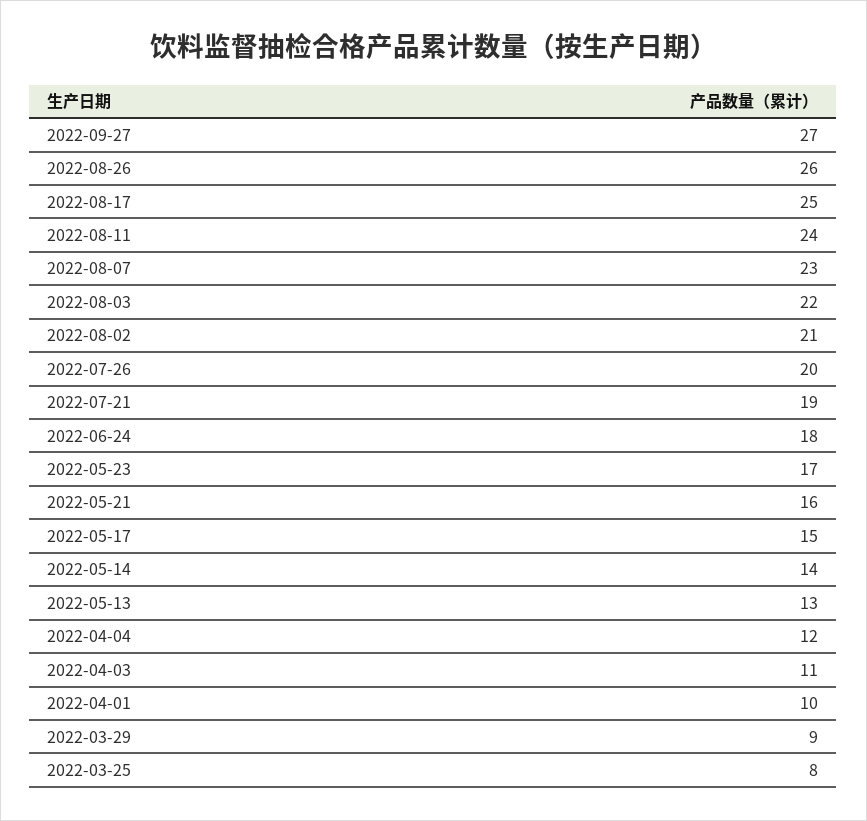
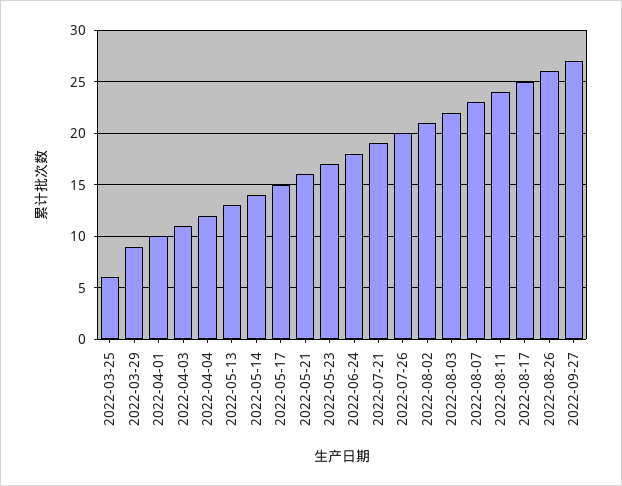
  {
    "2022-09-27": 27,
    "2022-08-26": 26,
    "2022-08-17": 25,
    "2022-08-11": 24,
    "2022-08-07": 23,
    "2022-08-03": 22,
    "2022-08-02": 21,
    "2022-07-26": 20,
    "2022-07-21": 19,
    "2022-06-24": 18,
    "2022-05-23": 17,
    "2022-05-21": 16,
    "2022-05-17": 15,
    "2022-05-14": 14,
    "2022-05-13": 13,
    "2022-04-04": 12,
    "2022-04-03": 11,
    "2022-04-01": 10,
    "2022-03-29": 9,
-   "2022-03-25": 8
+   "2022-03-25": 6
  }

